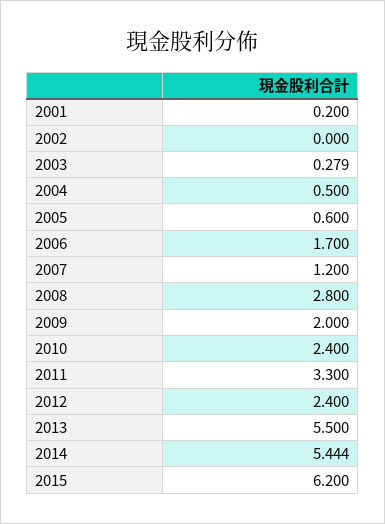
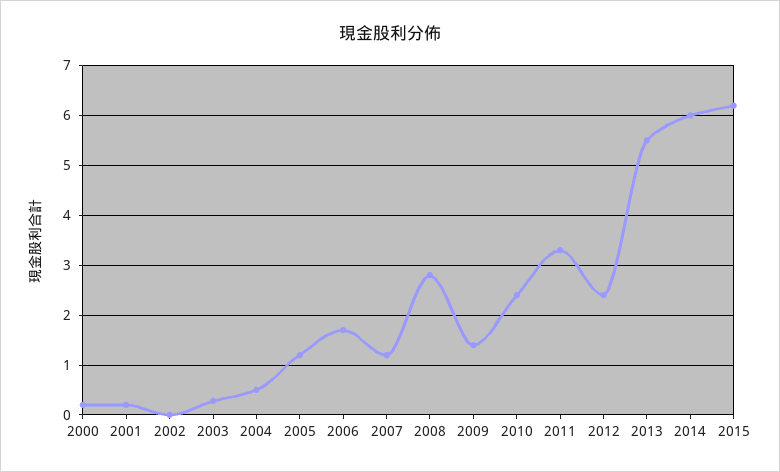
  {
    "2001": 0.2,
    "2002": 0,
    "2003": 0.279,
    "2004": 0.5,
-   "2005": 0.6,
+   "2005": 1.2,
    "2006": 1.7,
    "2007": 1.2,
    "2008": 2.8,
-   "2009": 2,
+   "2009": 1.4,
    "2010": 2.4,
    "2011": 3.3,
    "2012": 2.4,
    "2013": 5.5,
-   "2014": 5.444,
+   "2014": 6,
-   "2015": 6.2
+   "2015": 6.2,
+   "2000": 0.2
  }

